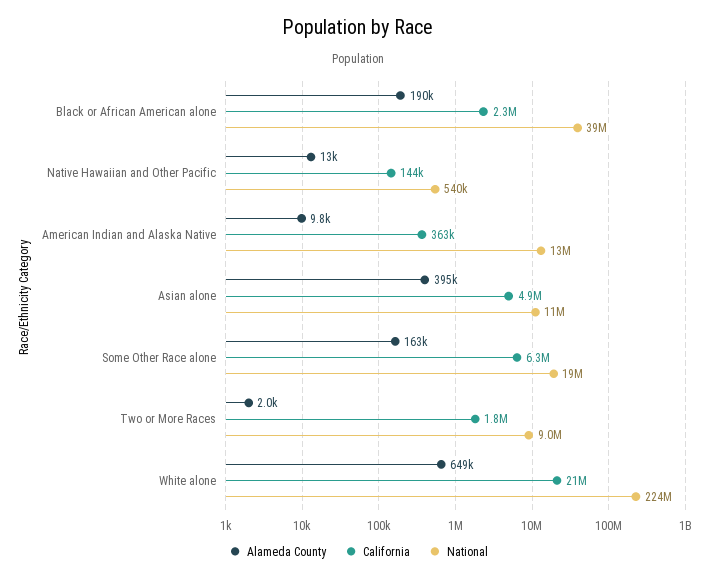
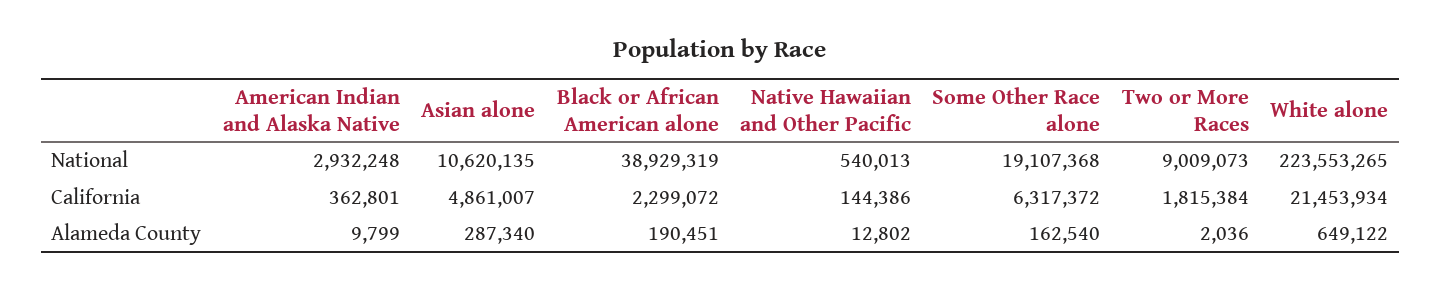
  {
    "Alameda County": {
      "Black or African American alone": 190451,
      "Native Hawaiian and Other Pacific": 12802,
      "American Indian and Alaska Native": 9799,
-     "Asian alone": 395000,
+     "Asian alone": 287340,
      "Some Other Race alone": 162540,
      "Two or More Races": 2036,
      "White alone": 649122
    },
    "California": {
      "Black or African American alone": 2299072,
      "Native Hawaiian and Other Pacific": 144386,
      "American Indian and Alaska Native": 362801,
      "Asian alone": 4861007,
      "Some Other Race alone": 6317372,
      "Two or More Races": 1815384,
      "White alone": 21453934
    },
    "National": {
      "Black or African American alone": 38929319,
      "Native Hawaiian and Other Pacific": 540013,
-     "American Indian and Alaska Native": 13000000,
+     "American Indian and Alaska Native": 2932248,
      "Asian alone": 10620135,
      "Some Other Race alone": 19107368,
      "Two or More Races": 9009073,
      "White alone": 223553265
    }
  }

